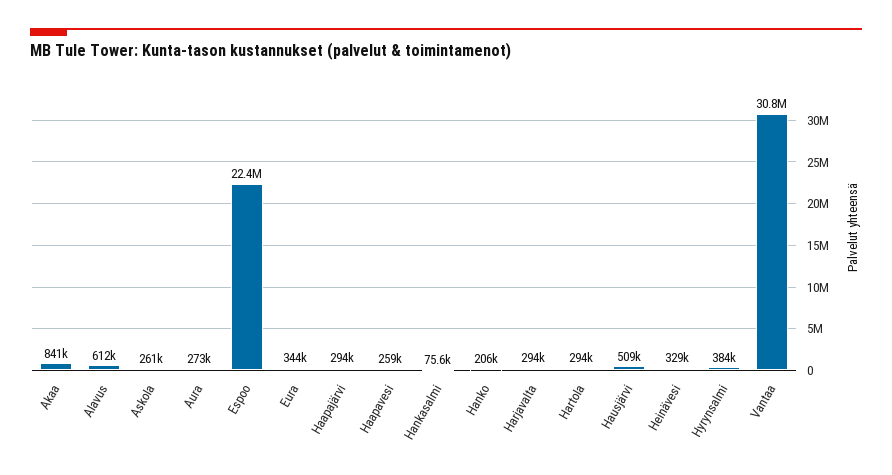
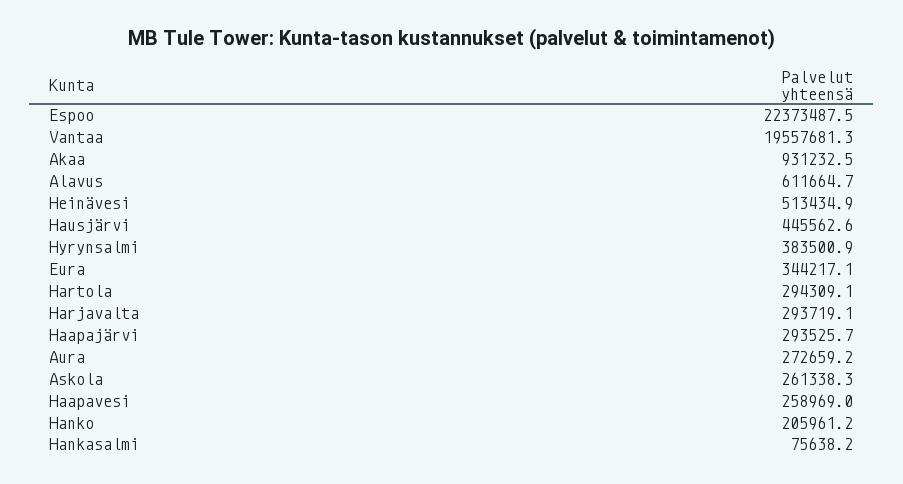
  {
-   "Akaa": 841000,
+   "Akaa": 931232.5,
    "Alavus": 611664.7,
    "Askola": 261338.3,
    "Aura": 272659.2,
    "Espoo": 22373487.5,
    "Eura": 344217.1,
    "Haapajärvi": 293525.7,
    "Haapavesi": 258969,
    "Hankasalmi": 75638.2,
    "Hanko": 205961.2,
    "Harjavalta": 293719.1,
    "Hartola": 294309.1,
-   "Hausjärvi": 509000,
+   "Hausjärvi": 445562.6,
-   "Heinävesi": 329000,
+   "Heinävesi": 513434.9,
    "Hyrynsalmi": 383500.9,
-   "Vantaa": 30800000
+   "Vantaa": 19557681.3
  }

